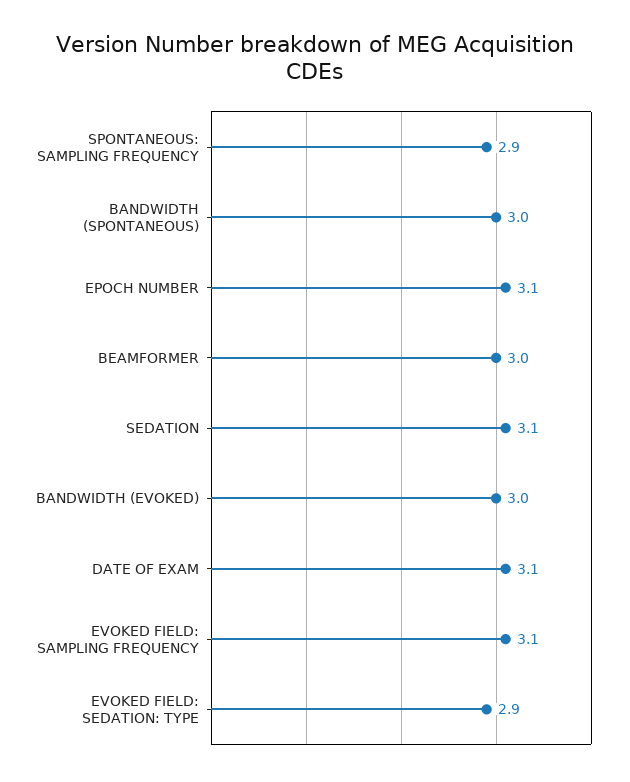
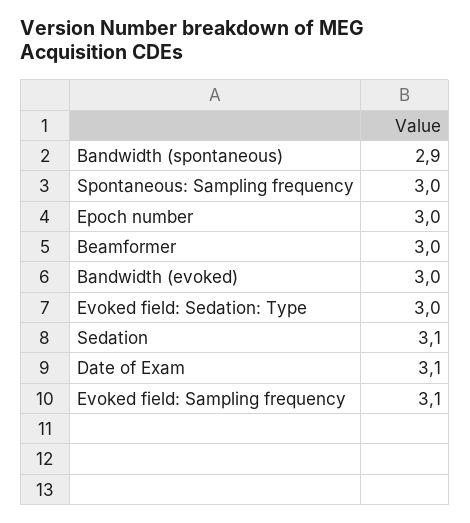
  {
-   "SPONTANEOUS: SAMPLING FREQUENCY": 2.9,
+   "SPONTANEOUS: SAMPLING FREQUENCY": 3,
-   "BANDWIDTH (SPONTANEOUS)": 3,
+   "BANDWIDTH (SPONTANEOUS)": 2.9,
-   "EPOCH NUMBER": 3.1,
+   "EPOCH NUMBER": 3,
    "BEAMFORMER": 3,
    "SEDATION": 3.1,
    "BANDWIDTH (EVOKED)": 3,
    "DATE OF EXAM": 3.1,
    "EVOKED FIELD: SAMPLING FREQUENCY": 3.1,
-   "EVOKED FIELD: SEDATION: TYPE": 2.9
+   "EVOKED FIELD: SEDATION: TYPE": 3
  }

